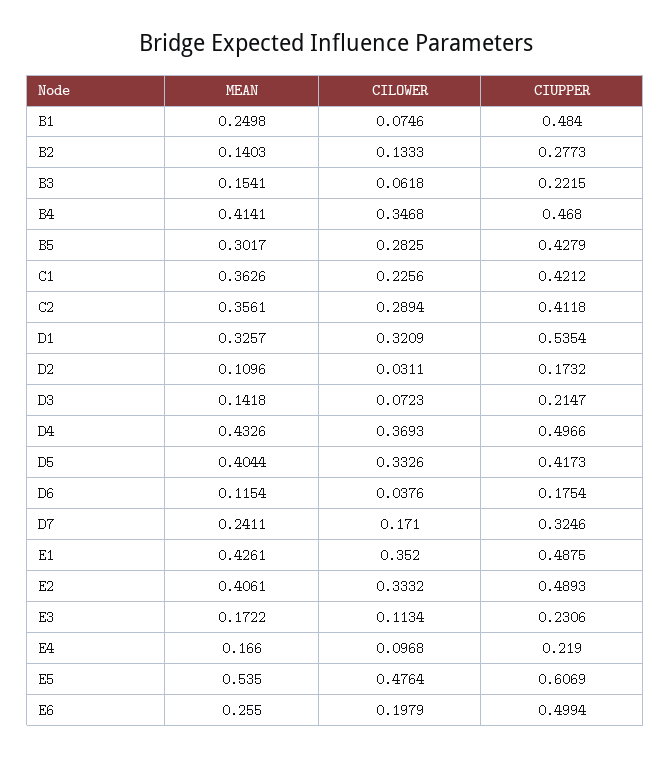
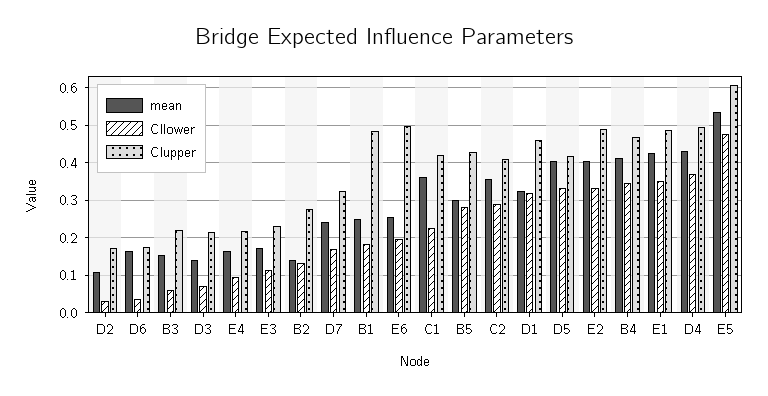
  {
    "MEAN": {
      "B1": 0.2498,
      "B2": 0.1403,
      "B3": 0.1541,
      "B4": 0.4141,
      "B5": 0.3017,
      "C1": 0.3626,
      "C2": 0.3561,
      "D1": 0.3257,
      "D2": 0.1096,
      "D3": 0.1418,
      "D4": 0.4326,
      "D5": 0.4044,
-     "D6": 0.1154,
+     "D6": 0.16,
      "D7": 0.2411,
      "E1": 0.4261,
      "E2": 0.4061,
      "E3": 0.1722,
      "E4": 0.166,
      "E5": 0.535,
      "E6": 0.255
    },
    "CILOWER": {
-     "B1": 0.0746,
+     "B1": 0.18,
      "B2": 0.1333,
      "B3": 0.0618,
      "B4": 0.3468,
      "B5": 0.2825,
      "C1": 0.2256,
      "C2": 0.2894,
      "D1": 0.3209,
      "D2": 0.0311,
      "D3": 0.0723,
      "D4": 0.3693,
      "D5": 0.3326,
      "D6": 0.0376,
      "D7": 0.171,
      "E1": 0.352,
      "E2": 0.3332,
      "E3": 0.1134,
      "E4": 0.0968,
      "E5": 0.4764,
      "E6": 0.1979
    },
    "CIUPPER": {
      "B1": 0.484,
      "B2": 0.2773,
      "B3": 0.2215,
      "B4": 0.468,
      "B5": 0.4279,
      "C1": 0.4212,
      "C2": 0.4118,
-     "D1": 0.5354,
+     "D1": 0.46,
      "D2": 0.1732,
      "D3": 0.2147,
      "D4": 0.4966,
      "D5": 0.4173,
      "D6": 0.1754,
      "D7": 0.3246,
      "E1": 0.4875,
      "E2": 0.4893,
      "E3": 0.2306,
      "E4": 0.219,
      "E5": 0.6069,
      "E6": 0.4994
    }
  }

